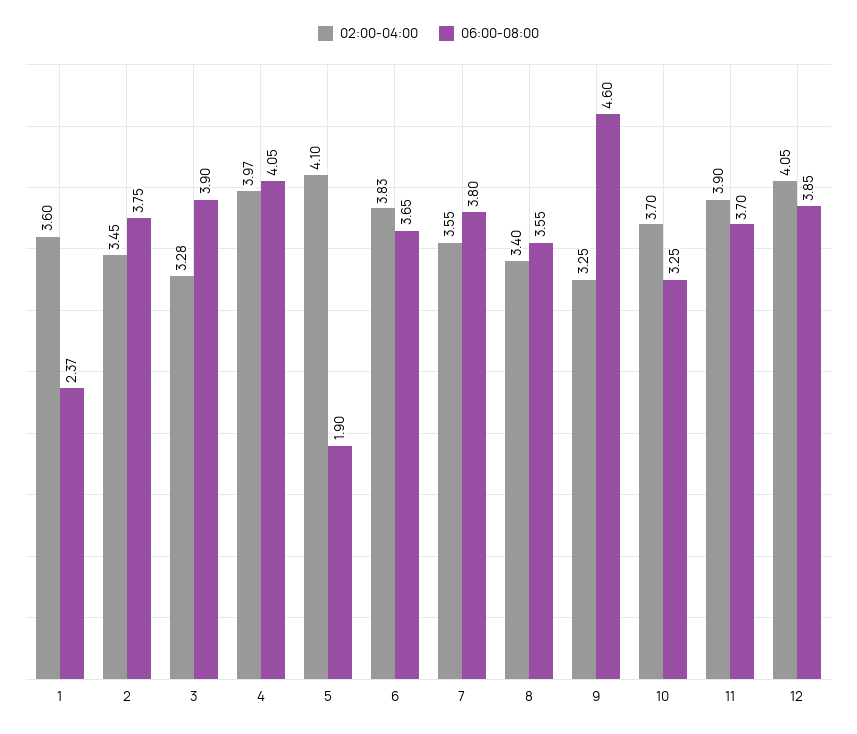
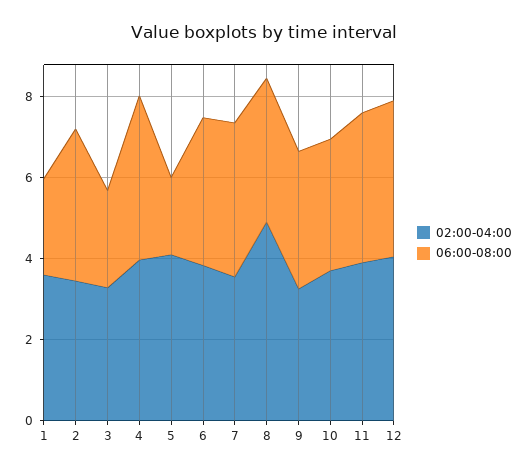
  {
    "02:00-04:00": {
      "1": 3.6,
      "2": 3.45,
      "3": 3.28,
      "4": 3.97,
      "5": 4.1,
      "6": 3.83,
      "7": 3.55,
-     "8": 3.4,
+     "8": 5,
      "9": 3.25,
      "10": 3.7,
      "11": 3.9,
      "12": 4.05
    },
    "06:00-08:00": {
      "1": 2.37,
      "2": 3.75,
-     "3": 3.9,
+     "3": 2.5,
      "4": 4.05,
      "5": 1.9,
      "6": 3.65,
      "7": 3.8,
      "8": 3.55,
-     "9": 4.6,
+     "9": 3.5,
      "10": 3.25,
      "11": 3.7,
      "12": 3.85
    }
  }

